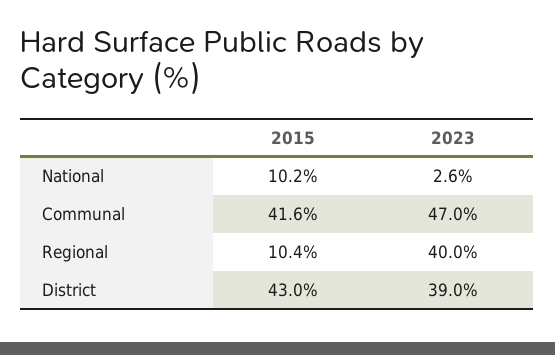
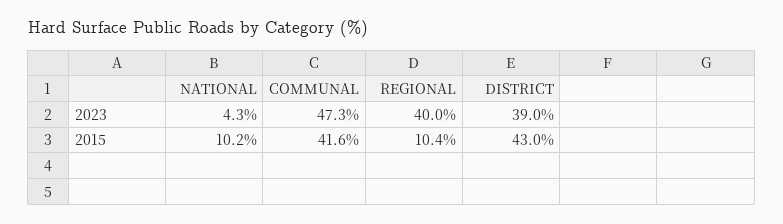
  {
    "2015": {
      "National": 10.2,
      "Communal": 41.6,
      "Regional": 10.4,
      "District": 43
    },
    "2023": {
-     "National": 2.6,
+     "National": 4.3,
-     "Communal": 47,
+     "Communal": 47.3,
      "Regional": 40,
      "District": 39
    }
  }

